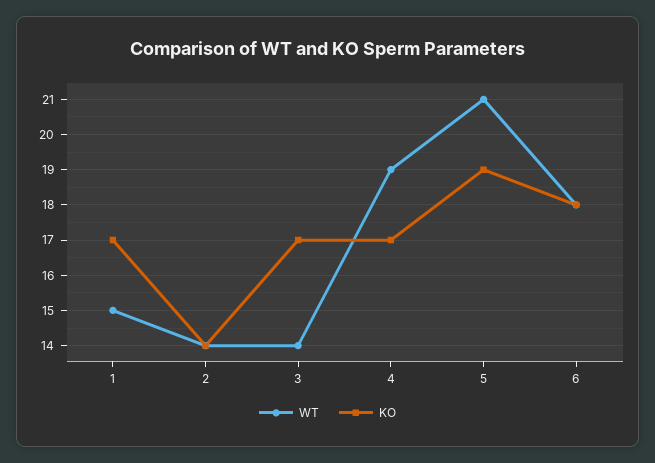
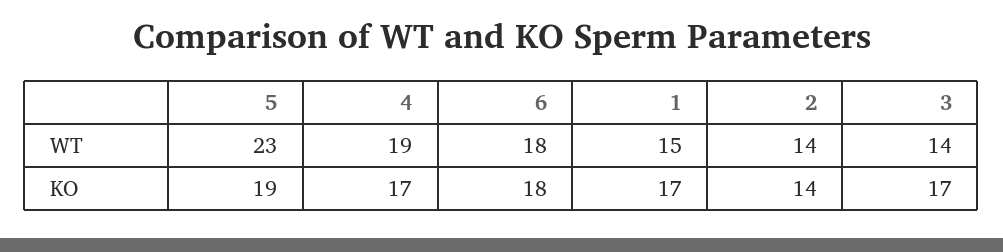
  {
    "WT": {
      "1": 15,
      "2": 14,
      "3": 14,
      "4": 19,
-     "5": 21,
+     "5": 23,
      "6": 18
    },
    "KO": {
      "1": 17,
      "2": 14,
      "3": 17,
      "4": 17,
      "5": 19,
      "6": 18
    }
  }

